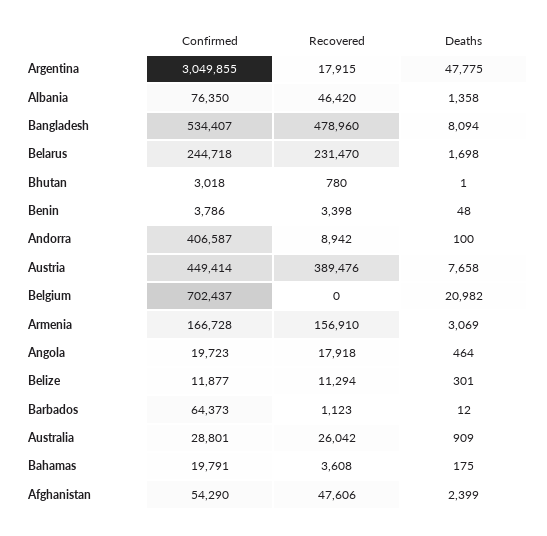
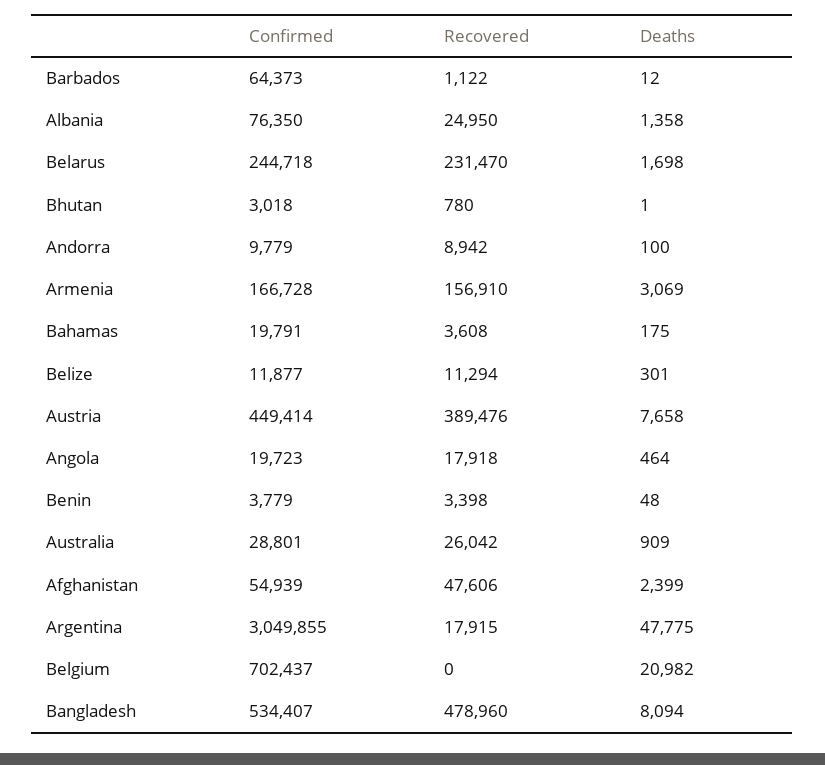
  {
    "Confirmed": {
      "Argentina": 3049855,
      "Albania": 76350,
      "Bangladesh": 534407,
      "Belarus": 244718,
      "Bhutan": 3018,
-     "Benin": 3786,
+     "Benin": 3779,
-     "Andorra": 406587,
+     "Andorra": 9779,
      "Austria": 449414,
      "Belgium": 702437,
      "Armenia": 166728,
      "Angola": 19723,
      "Belize": 11877,
      "Barbados": 64373,
      "Australia": 28801,
      "Bahamas": 19791,
-     "Afghanistan": 54290
+     "Afghanistan": 54939
    },
    "Recovered": {
      "Argentina": 17915,
-     "Albania": 46420,
+     "Albania": 24950,
      "Bangladesh": 478960,
      "Belarus": 231470,
      "Bhutan": 780,
      "Benin": 3398,
      "Andorra": 8942,
      "Austria": 389476,
      "Belgium": 0,
      "Armenia": 156910,
      "Angola": 17918,
      "Belize": 11294,
-     "Barbados": 1123,
+     "Barbados": 1122,
      "Australia": 26042,
      "Bahamas": 3608,
      "Afghanistan": 47606
    },
    "Deaths": {
      "Argentina": 47775,
      "Albania": 1358,
      "Bangladesh": 8094,
      "Belarus": 1698,
      "Bhutan": 1,
      "Benin": 48,
      "Andorra": 100,
      "Austria": 7658,
      "Belgium": 20982,
      "Armenia": 3069,
      "Angola": 464,
      "Belize": 301,
      "Barbados": 12,
      "Australia": 909,
      "Bahamas": 175,
      "Afghanistan": 2399
    }
  }

